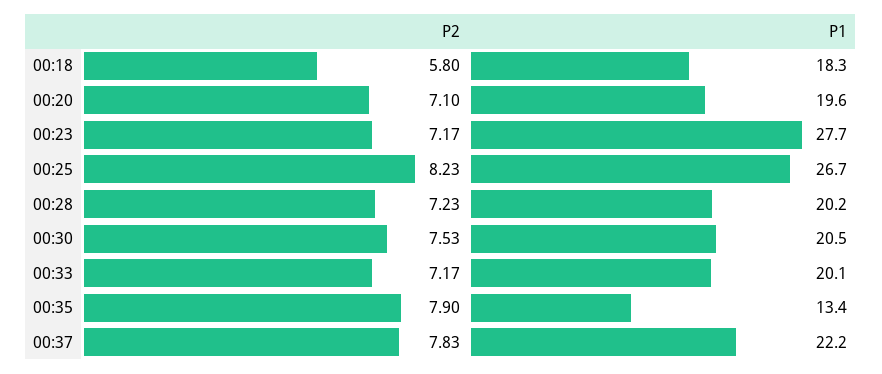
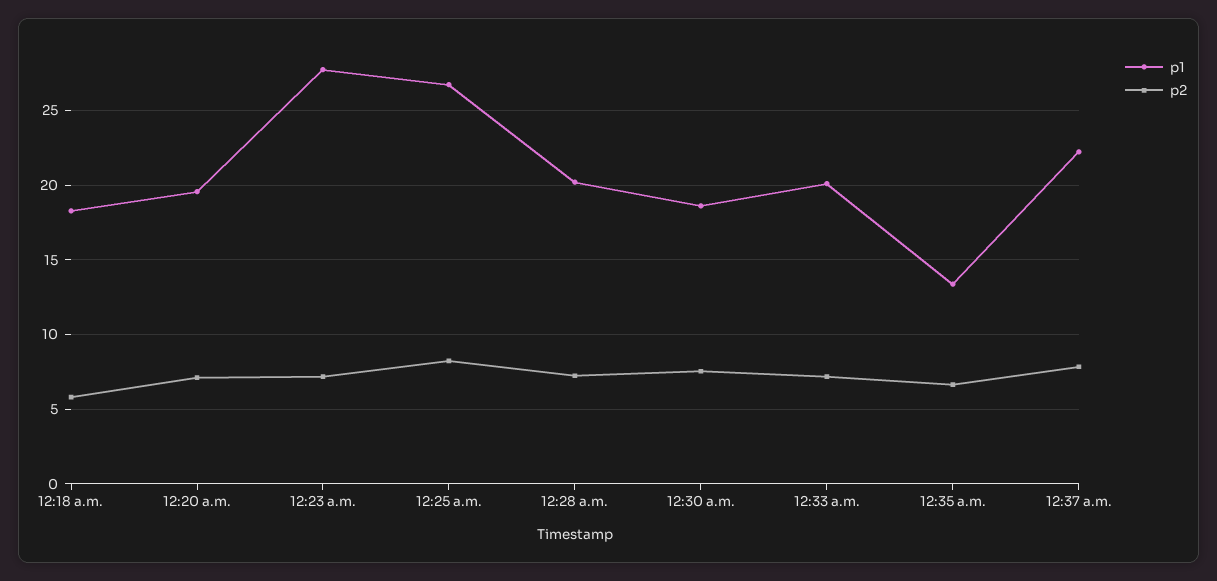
  {
    "P2": {
      "00:18": 5.8,
      "00:20": 7.1,
      "00:23": 7.17,
      "00:25": 8.23,
      "00:28": 7.23,
      "00:30": 7.53,
      "00:33": 7.17,
-     "00:35": 7.9,
+     "00:35": 6.5,
      "00:37": 7.83
    },
    "P1": {
      "00:18": 18.3,
      "00:20": 19.6,
      "00:23": 27.7,
      "00:25": 26.7,
      "00:28": 20.2,
-     "00:30": 20.5,
+     "00:30": 18.5,
      "00:33": 20.1,
      "00:35": 13.4,
      "00:37": 22.2
    }
  }

